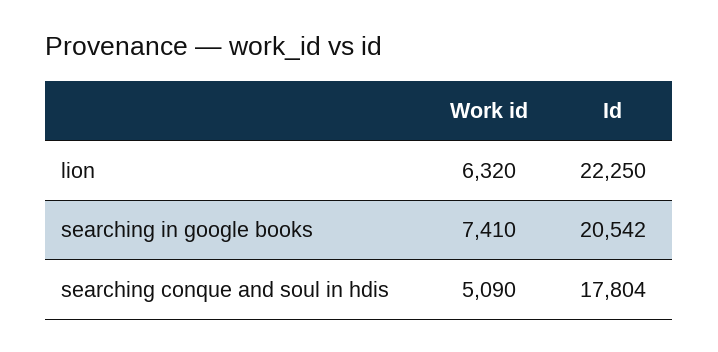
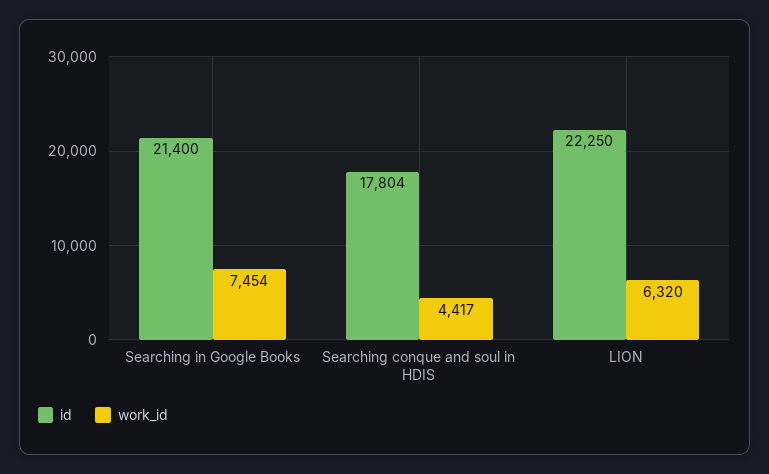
  {
    "Work id": {
      "lion": 6320,
-     "searching in google books": 7410,
+     "searching in google books": 7454,
-     "searching conque and soul in hdis": 5090
+     "searching conque and soul in hdis": 4417
    },
    "Id": {
      "lion": 22250,
-     "searching in google books": 20542,
+     "searching in google books": 21400,
      "searching conque and soul in hdis": 17804
    }
  }

